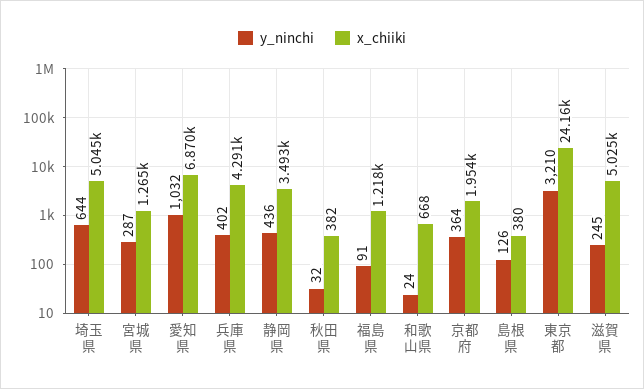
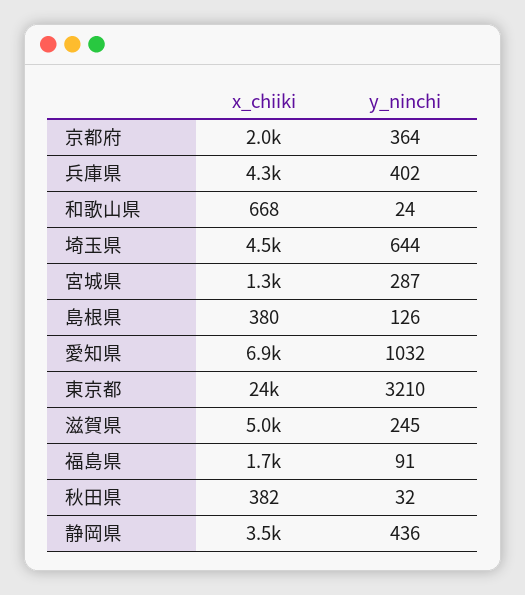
  {
    "y_ninchi": {
      "埼玉県": 644,
      "宮城県": 287,
      "愛知県": 1032,
      "兵庫県": 402,
      "静岡県": 436,
      "秋田県": 32,
      "福島県": 91,
      "和歌山県": 24,
      "京都府": 364,
      "島根県": 126,
      "東京都": 3210,
      "滋賀県": 245
    },
    "x_chiiki": {
-     "埼玉県": 5045,
+     "埼玉県": 4500,
      "宮城県": 1265,
      "愛知県": 6870,
      "兵庫県": 4291,
      "静岡県": 3493,
      "秋田県": 382,
-     "福島県": 1218,
+     "福島県": 1700,
      "和歌山県": 668,
      "京都府": 1954,
      "島根県": 380,
      "東京都": 24160,
      "滋賀県": 5025
    }
  }

